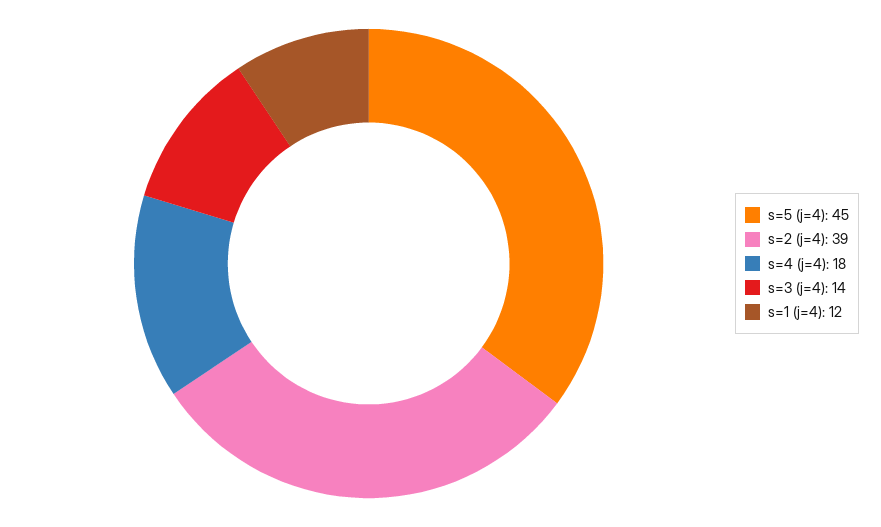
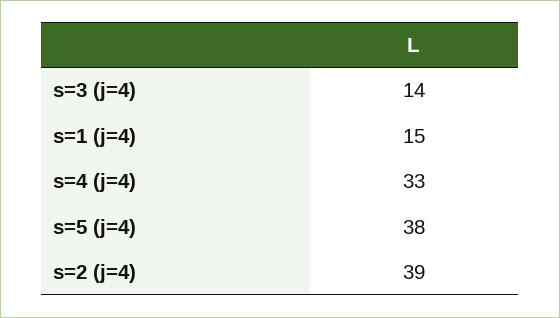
  {
-   "s=5 (j=4)": 45,
+   "s=5 (j=4)": 38,
    "s=2 (j=4)": 39,
-   "s=4 (j=4)": 18,
+   "s=4 (j=4)": 33,
    "s=3 (j=4)": 14,
-   "s=1 (j=4)": 12
+   "s=1 (j=4)": 15
  }

